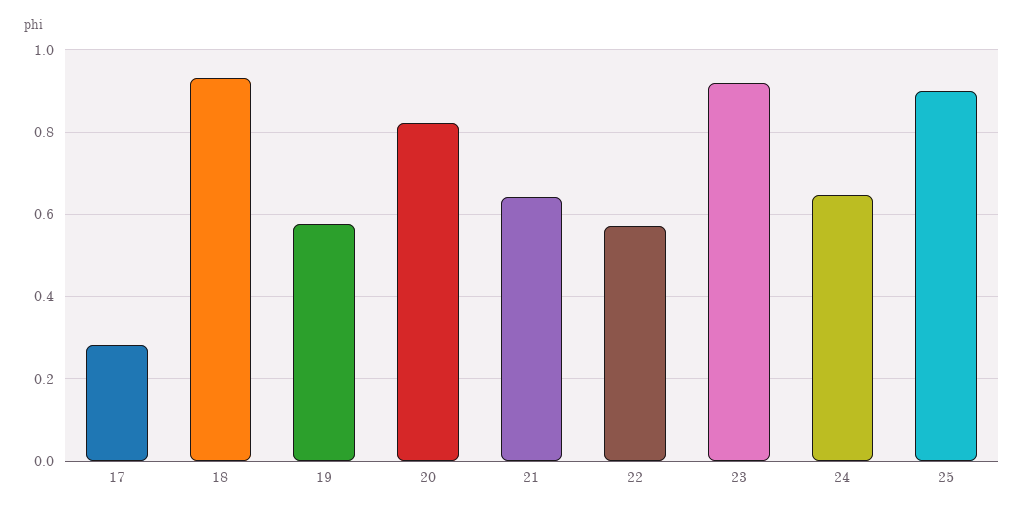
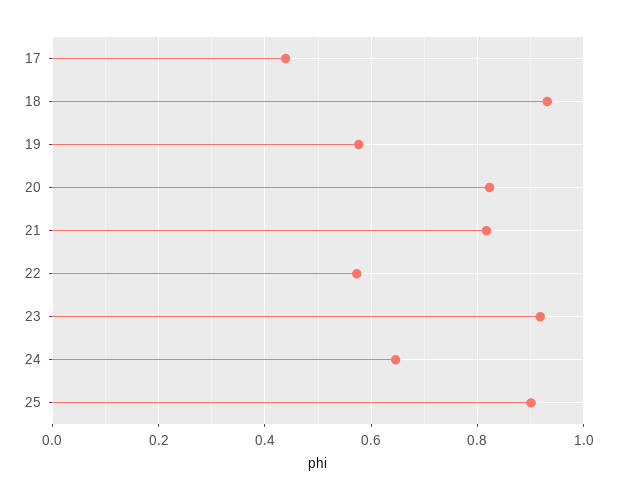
  {
-   "17": 0.28,
+   "17": 0.44,
    "18": 0.94,
    "19": 0.58,
    "20": 0.82,
-   "21": 0.64,
+   "21": 0.82,
    "22": 0.58,
    "23": 0.92,
    "24": 0.64,
    "25": 0.9
  }

